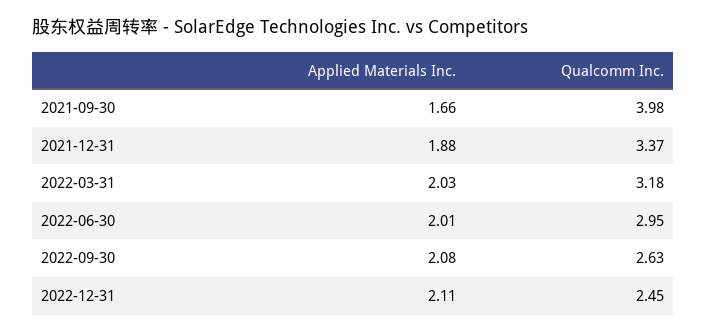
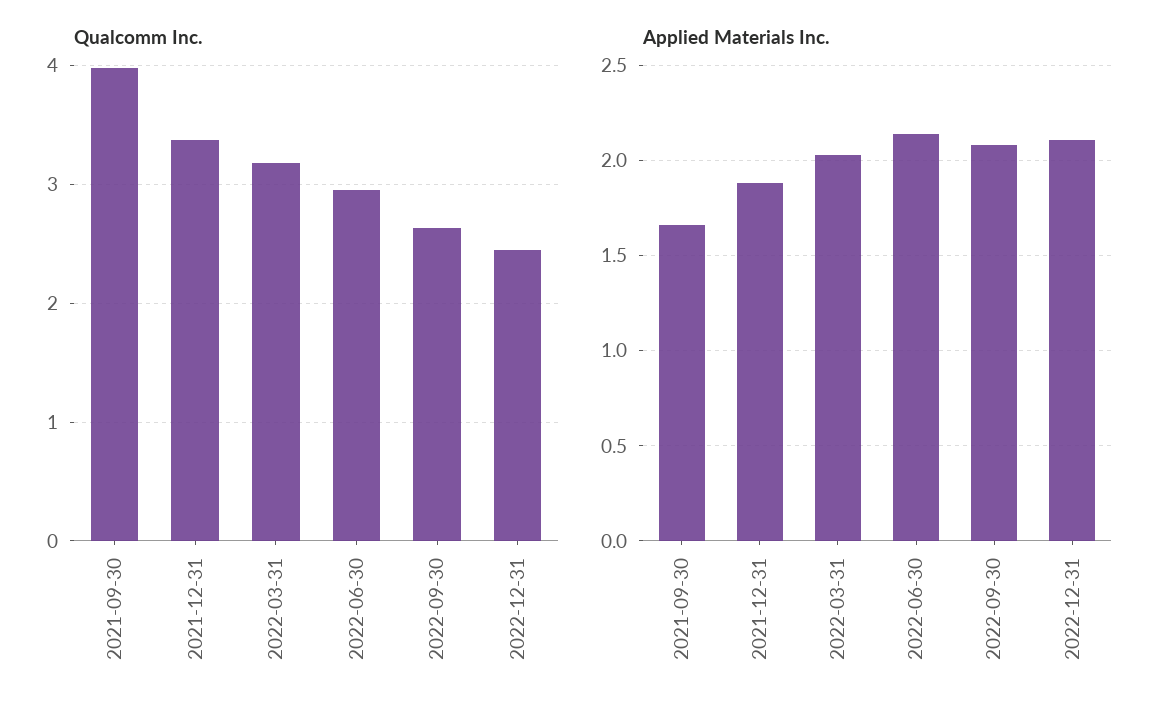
  {
    "Applied Materials Inc.": {
      "2021-09-30": 1.66,
      "2021-12-31": 1.88,
      "2022-03-31": 2.03,
-     "2022-06-30": 2.01,
+     "2022-06-30": 2.15,
      "2022-09-30": 2.08,
      "2022-12-31": 2.11
    },
    "Qualcomm Inc.": {
      "2021-09-30": 3.98,
      "2021-12-31": 3.37,
      "2022-03-31": 3.18,
      "2022-06-30": 2.95,
      "2022-09-30": 2.63,
      "2022-12-31": 2.45
    }
  }

